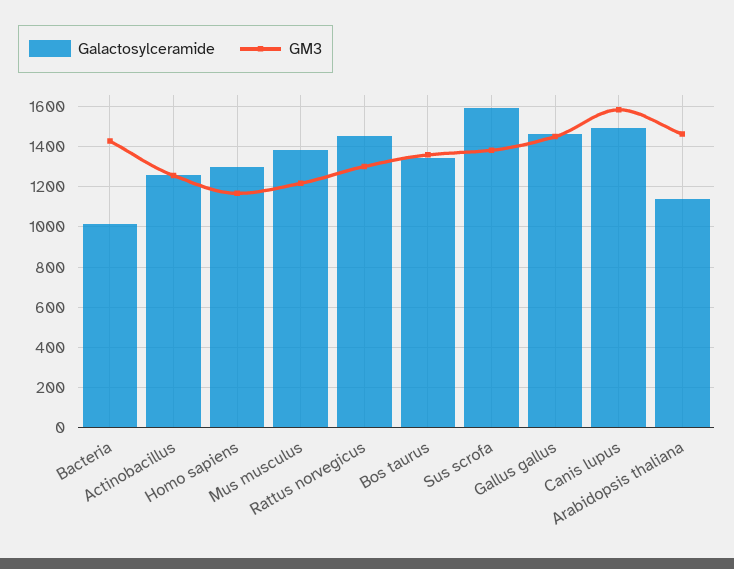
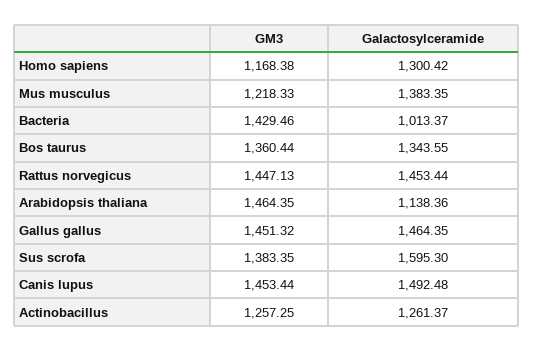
  {
    "Galactosylceramide": {
      "Bacteria": 1013.37,
      "Actinobacillus": 1261.37,
      "Homo sapiens": 1300.42,
      "Mus musculus": 1383.35,
      "Rattus norvegicus": 1453.44,
      "Bos taurus": 1343.55,
      "Sus scrofa": 1595.3,
      "Gallus gallus": 1464.35,
      "Canis lupus": 1492.48,
      "Arabidopsis thaliana": 1138.36
    },
    "GM3": {
      "Bacteria": 1429.46,
      "Actinobacillus": 1257.25,
      "Homo sapiens": 1168.38,
      "Mus musculus": 1218.33,
-     "Rattus norvegicus": 1300,
+     "Rattus norvegicus": 1447.13,
      "Bos taurus": 1360.44,
      "Sus scrofa": 1383.35,
      "Gallus gallus": 1451.32,
-     "Canis lupus": 1600,
+     "Canis lupus": 1453.44,
      "Arabidopsis thaliana": 1464.35
    }
  }

